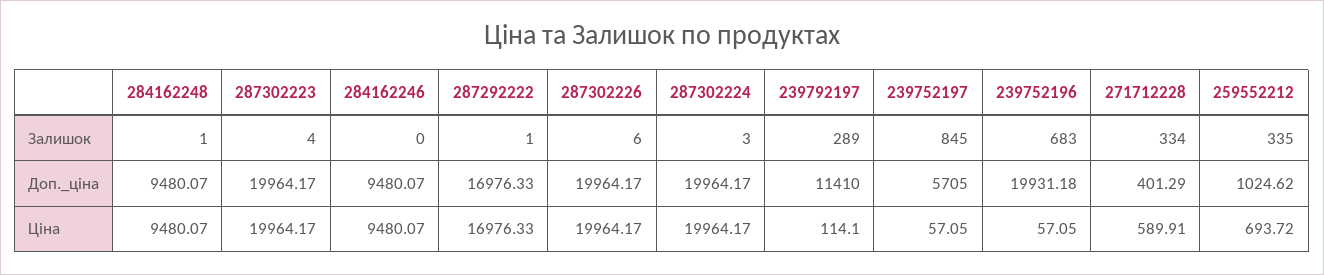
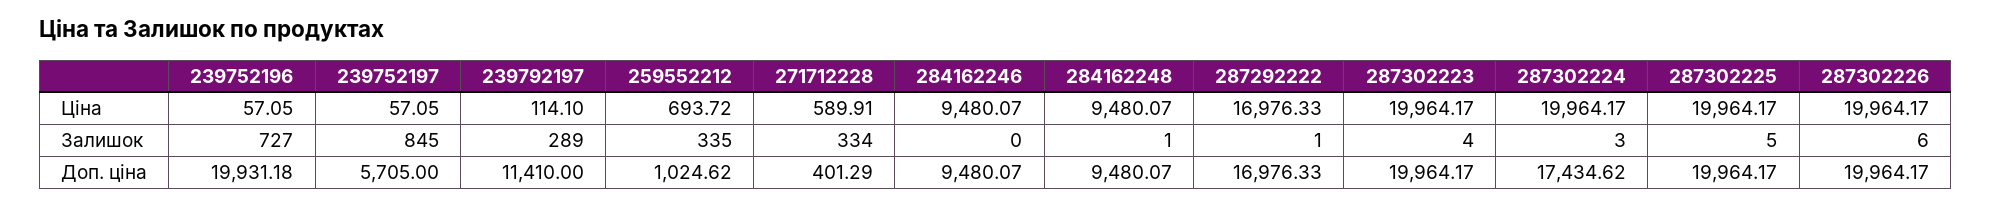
  {
    "284162248": {
      "Залишок": 1,
      "Доп._ціна": 9480.07,
      "Ціна": 9480.07
    },
    "287302223": {
      "Залишок": 4,
      "Доп._ціна": 19964.17,
      "Ціна": 19964.17
    },
    "284162246": {
      "Залишок": 0,
      "Доп._ціна": 9480.07,
      "Ціна": 9480.07
    },
    "287292222": {
      "Залишок": 1,
      "Доп._ціна": 16976.33,
      "Ціна": 16976.33
    },
    "287302226": {
      "Залишок": 6,
      "Доп._ціна": 19964.17,
      "Ціна": 19964.17
    },
    "287302224": {
      "Залишок": 3,
-     "Доп._ціна": 19964.17,
+     "Доп._ціна": 17434.62,
      "Ціна": 19964.17
    },
    "239792197": {
      "Залишок": 289,
      "Доп._ціна": 11410,
      "Ціна": 114.1
    },
    "239752197": {
      "Залишок": 845,
      "Доп._ціна": 5705,
      "Ціна": 57.05
    },
    "239752196": {
-     "Залишок": 683,
+     "Залишок": 727,
      "Доп._ціна": 19931.18,
      "Ціна": 57.05
    },
    "271712228": {
      "Залишок": 334,
      "Доп._ціна": 401.29,
      "Ціна": 589.91
    },
    "259552212": {
      "Залишок": 335,
      "Доп._ціна": 1024.62,
      "Ціна": 693.72
-   }
+   },
+   "287302225": {
+     "Ціна": 19964.17,
+     "Залишок": 5,
+     "Доп._ціна": 19964.17
+   }
  }

